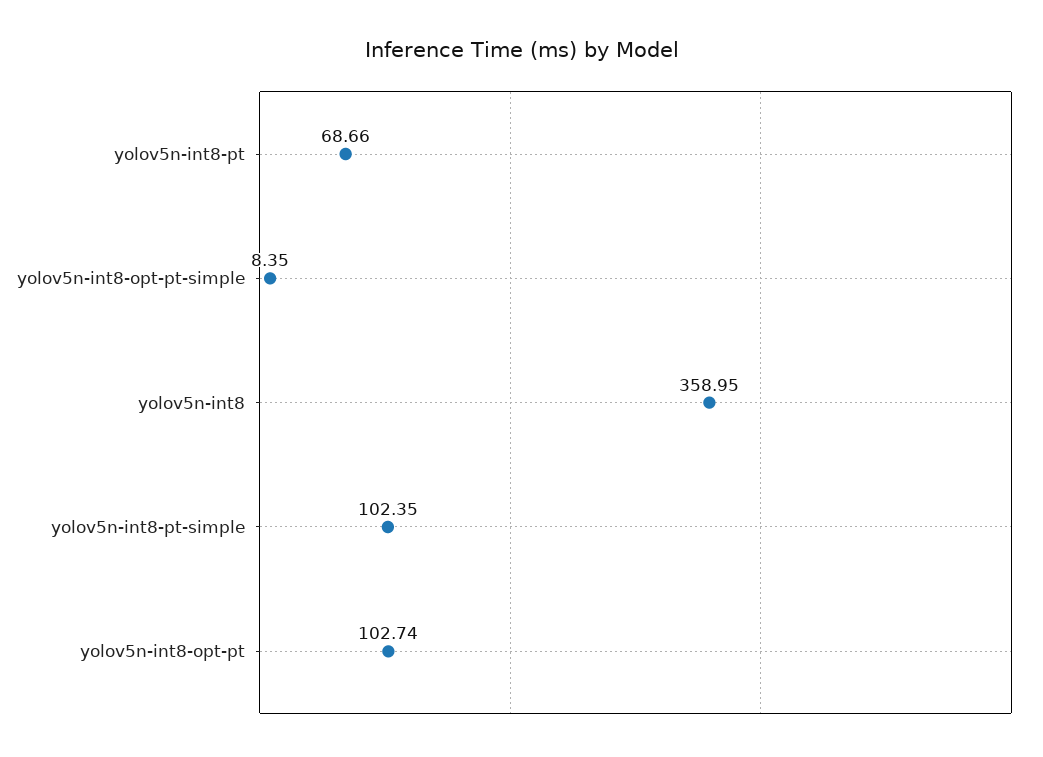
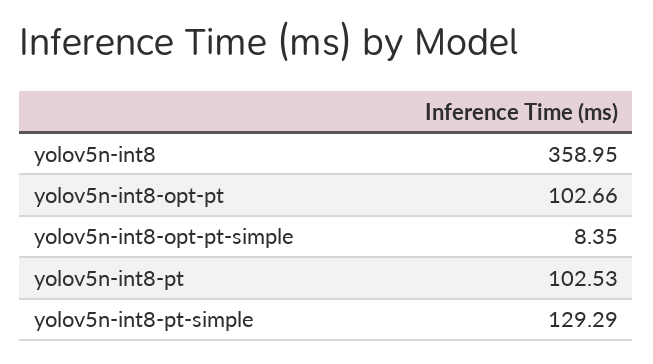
  {
-   "yolov5n-int8-pt": 68.66,
+   "yolov5n-int8-pt": 102.53,
    "yolov5n-int8-opt-pt-simple": 8.35,
    "yolov5n-int8": 358.95,
-   "yolov5n-int8-pt-simple": 102.35,
+   "yolov5n-int8-pt-simple": 129.29,
-   "yolov5n-int8-opt-pt": 102.74
+   "yolov5n-int8-opt-pt": 102.66
  }

